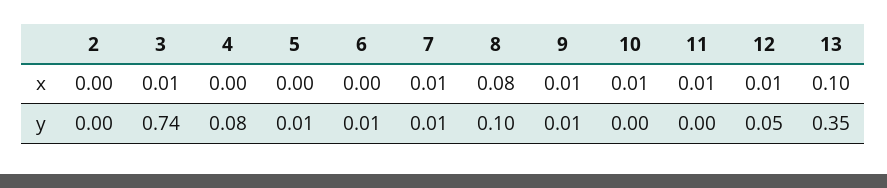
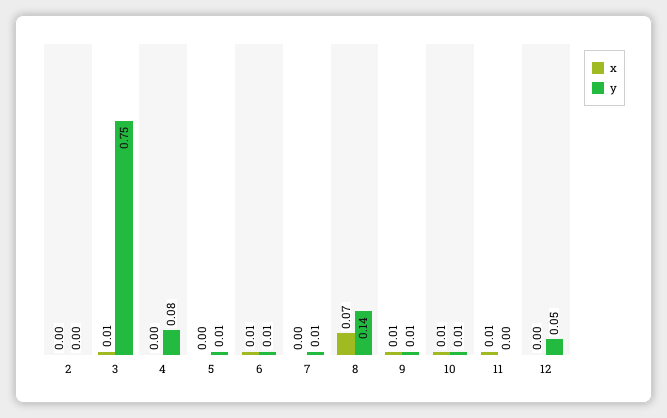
  {
    "x": {
      "2": 0,
      "3": 0.01,
      "4": 0,
      "5": 0,
-     "6": 0,
+     "6": 0.01,
-     "7": 0.01,
+     "7": 0,
-     "8": 0.08,
+     "8": 0.07,
      "9": 0.01,
      "10": 0.01,
      "11": 0.01,
-     "12": 0.01,
+     "12": 0
-     "13": 0.1
    },
    "y": {
      "2": 0,
-     "3": 0.74,
+     "3": 0.75,
      "4": 0.08,
      "5": 0.01,
      "6": 0.01,
      "7": 0.01,
-     "8": 0.1,
+     "8": 0.14,
      "9": 0.01,
-     "10": 0,
+     "10": 0.01,
      "11": 0,
-     "12": 0.05,
+     "12": 0.05
-     "13": 0.35
    }
  }

